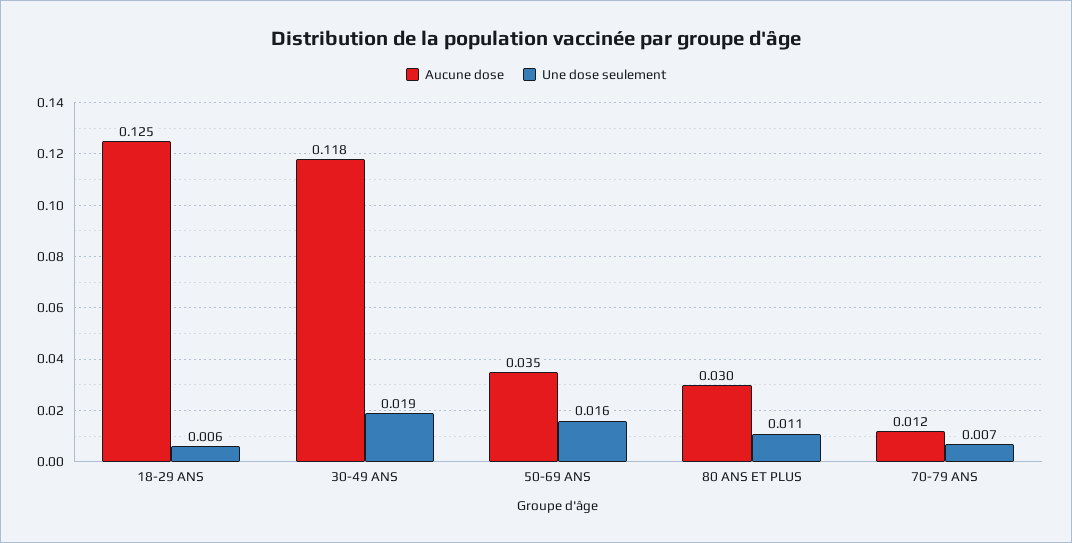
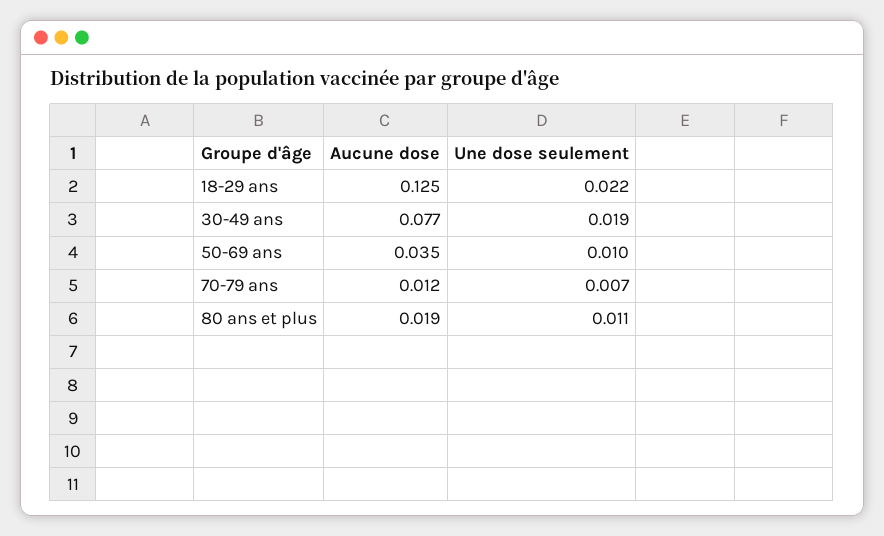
  {
    "Aucune dose": {
      "18-29 ANS": 0.125,
-     "30-49 ANS": 0.118,
+     "30-49 ANS": 0.077,
      "50-69 ANS": 0.035,
-     "80 ANS ET PLUS": 0.03,
+     "80 ANS ET PLUS": 0.019,
      "70-79 ANS": 0.012
    },
    "Une dose seulement": {
-     "18-29 ANS": 0.006,
+     "18-29 ANS": 0.022,
      "30-49 ANS": 0.019,
-     "50-69 ANS": 0.016,
+     "50-69 ANS": 0.01,
      "80 ANS ET PLUS": 0.011,
      "70-79 ANS": 0.007
    }
  }

